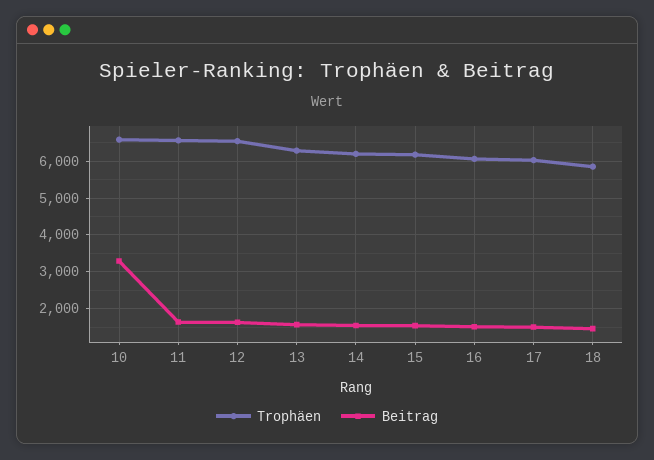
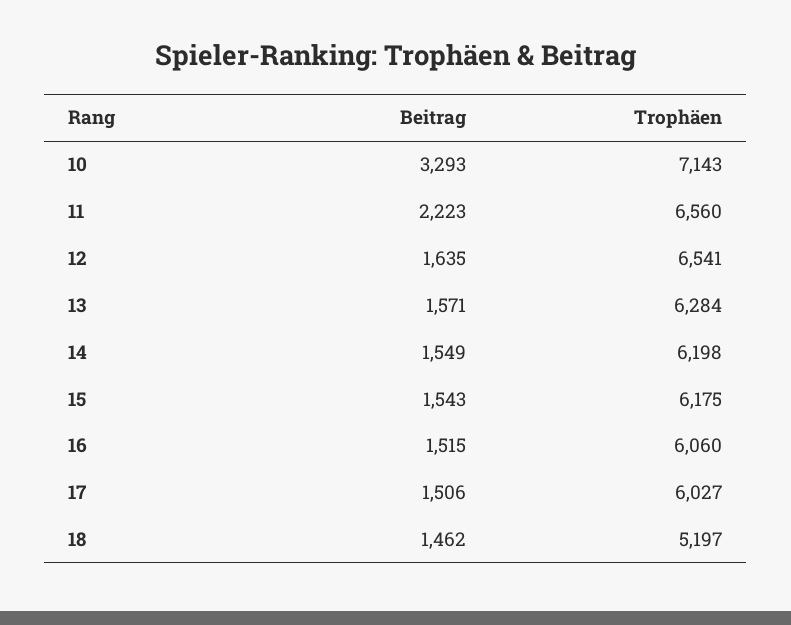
  {
    "Trophäen": {
-     "10": 6600,
+     "10": 7143,
      "11": 6560,
      "12": 6541,
      "13": 6284,
      "14": 6198,
      "15": 6175,
      "16": 6060,
      "17": 6027,
-     "18": 5800
+     "18": 5197
    },
    "Beitrag": {
      "10": 3293,
-     "11": 1600,
+     "11": 2223,
      "12": 1635,
      "13": 1571,
      "14": 1549,
      "15": 1543,
      "16": 1515,
      "17": 1506,
      "18": 1462
    }
  }

